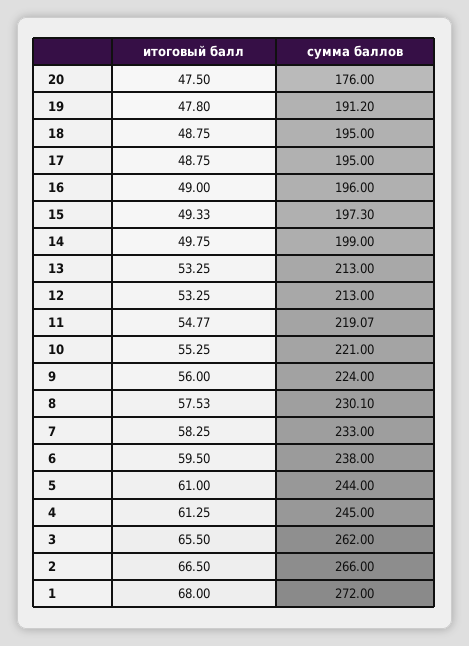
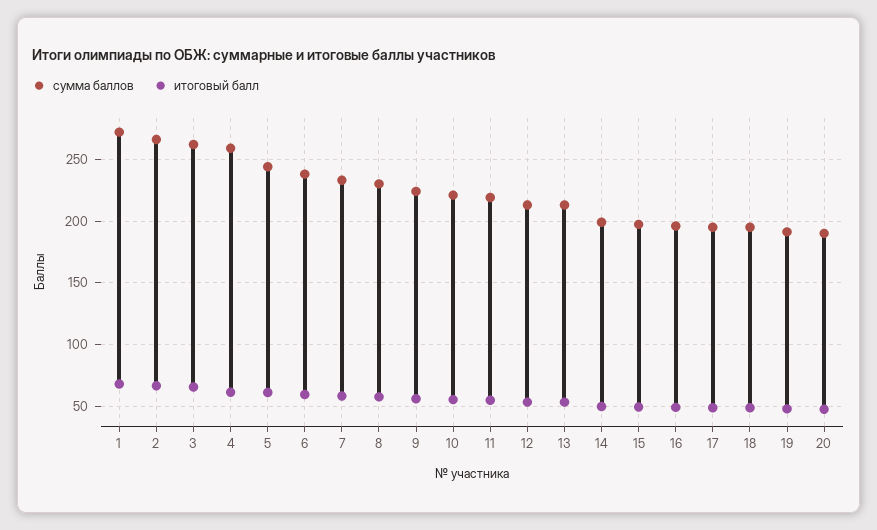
  {
    "итоговый балл": {
      "20": 47.5,
      "19": 47.8,
      "18": 48.75,
      "17": 48.75,
      "16": 49,
      "15": 49.33,
      "14": 49.75,
      "13": 53.25,
      "12": 53.25,
      "11": 54.77,
      "10": 55.25,
      "9": 56,
      "8": 57.53,
      "7": 58.25,
      "6": 59.5,
      "5": 61,
      "4": 61.25,
      "3": 65.5,
      "2": 66.5,
      "1": 68
    },
    "сумма баллов": {
-     "20": 176,
+     "20": 190,
      "19": 191.2,
      "18": 195,
      "17": 195,
      "16": 196,
      "15": 197.3,
      "14": 199,
      "13": 213,
      "12": 213,
      "11": 219.07,
      "10": 221,
      "9": 224,
      "8": 230.1,
      "7": 233,
      "6": 238,
      "5": 244,
-     "4": 245,
+     "4": 260,
      "3": 262,
      "2": 266,
      "1": 272
    }
  }

